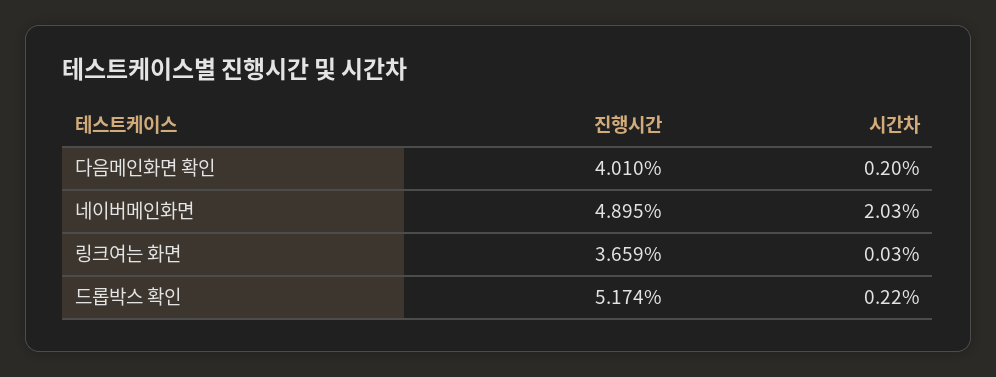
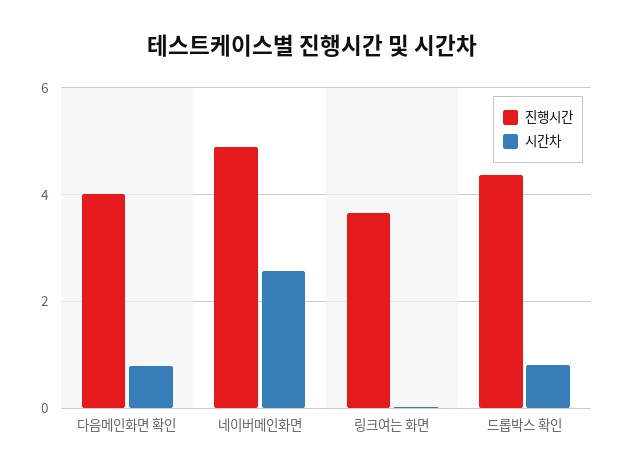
  {
    "진행시간": {
      "다음메인화면 확인": 4.01,
      "네이버메인화면": 4.895,
      "링크여는 화면": 3.659,
-     "드롭박스 확인": 5.174
+     "드롭박스 확인": 4.4
    },
    "시간차": {
-     "다음메인화면 확인": 0.2,
+     "다음메인화면 확인": 0.8,
-     "네이버메인화면": 2.03,
+     "네이버메인화면": 2.6,
      "링크여는 화면": 0.03,
-     "드롭박스 확인": 0.22
+     "드롭박스 확인": 0.8
    }
  }

